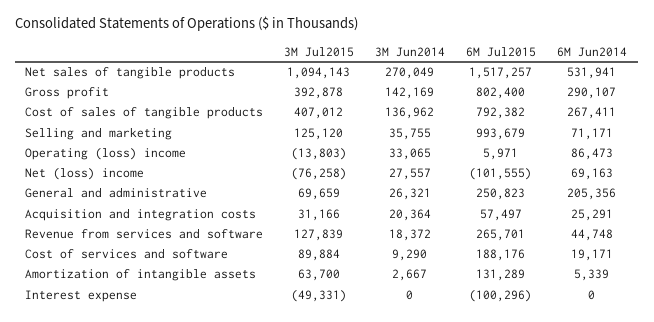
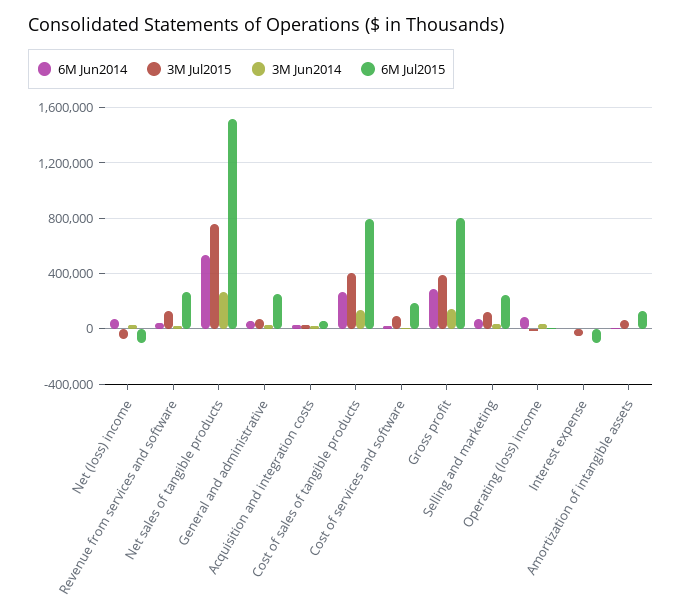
  {
    "3M Jul2015": {
-     "Net sales of tangible products": 1094143,
+     "Net sales of tangible products": 750000,
      "Gross profit": 392878,
      "Cost of sales of tangible products": 407012,
      "Selling and marketing": 125120,
      "Operating (loss) income": -13803,
      "Net (loss) income": -76258,
      "General and administrative": 69659,
      "Acquisition and integration costs": 31166,
      "Revenue from services and software": 127839,
      "Cost of services and software": 89884,
      "Amortization of intangible assets": 63700,
      "Interest expense": -49331
    },
    "3M Jun2014": {
      "Net sales of tangible products": 270049,
      "Gross profit": 142169,
      "Cost of sales of tangible products": 136962,
      "Selling and marketing": 35755,
      "Operating (loss) income": 33065,
      "Net (loss) income": 27557,
      "General and administrative": 26321,
      "Acquisition and integration costs": 20364,
      "Revenue from services and software": 18372,
      "Cost of services and software": 9290,
      "Amortization of intangible assets": 2667,
      "Interest expense": 0
    },
    "6M Jul2015": {
      "Net sales of tangible products": 1517257,
      "Gross profit": 802400,
      "Cost of sales of tangible products": 792382,
-     "Selling and marketing": 993679,
+     "Selling and marketing": 250000,
      "Operating (loss) income": 5971,
      "Net (loss) income": -101555,
      "General and administrative": 250823,
      "Acquisition and integration costs": 57497,
      "Revenue from services and software": 265701,
      "Cost of services and software": 188176,
      "Amortization of intangible assets": 131289,
      "Interest expense": -100296
    },
    "6M Jun2014": {
      "Net sales of tangible products": 531941,
      "Gross profit": 290107,
      "Cost of sales of tangible products": 267411,
      "Selling and marketing": 71171,
      "Operating (loss) income": 86473,
      "Net (loss) income": 69163,
-     "General and administrative": 205356,
+     "General and administrative": 50000,
      "Acquisition and integration costs": 25291,
      "Revenue from services and software": 44748,
      "Cost of services and software": 19171,
      "Amortization of intangible assets": 5339,
      "Interest expense": 0
    }
  }

